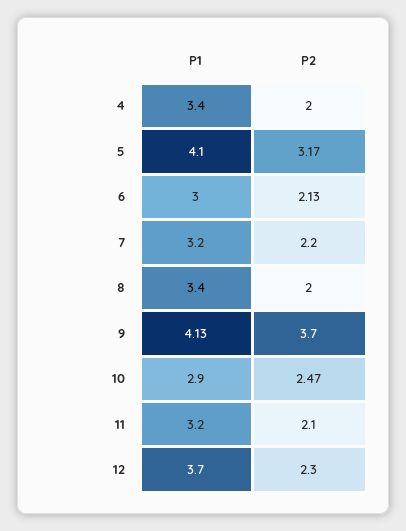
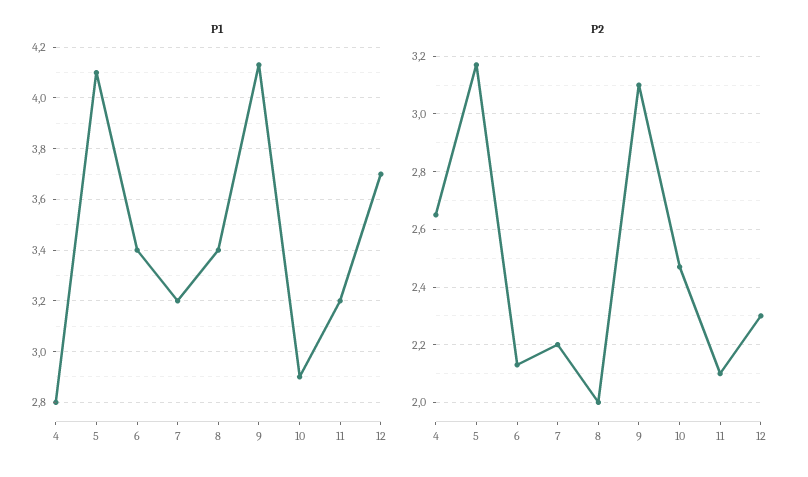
  {
    "P1": {
-     "4": 3.4,
+     "4": 2.8,
      "5": 4.1,
-     "6": 3,
+     "6": 3.4,
      "7": 3.2,
      "8": 3.4,
      "9": 4.13,
      "10": 2.9,
      "11": 3.2,
      "12": 3.7
    },
    "P2": {
-     "4": 2,
+     "4": 2.65,
      "5": 3.17,
      "6": 2.13,
      "7": 2.2,
      "8": 2,
-     "9": 3.7,
+     "9": 3.1,
      "10": 2.47,
      "11": 2.1,
      "12": 2.3
    }
  }

